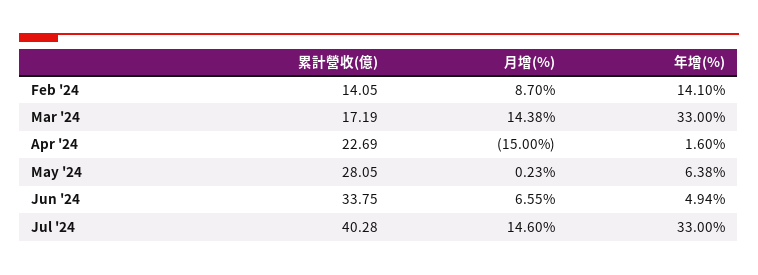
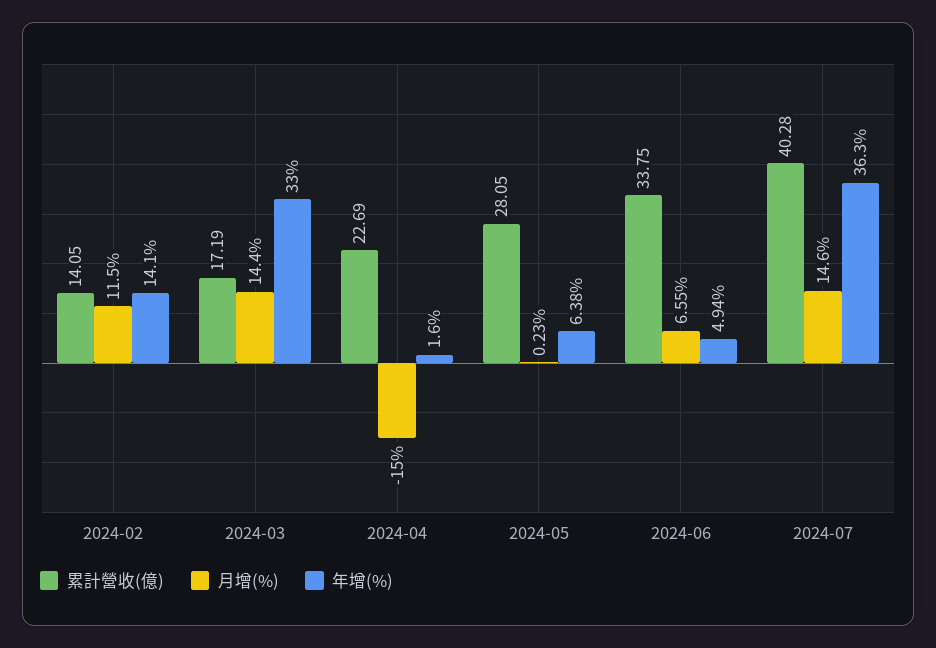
  {
    "累計營收(億)": {
      "Feb '24": 14.05,
      "Mar '24": 17.19,
      "Apr '24": 22.69,
      "May '24": 28.05,
      "Jun '24": 33.75,
      "Jul '24": 40.28
    },
    "月增(%)": {
-     "Feb '24": 8.7,
+     "Feb '24": 11.5,
-     "Mar '24": 14.38,
+     "Mar '24": 14.4,
      "Apr '24": -15,
      "May '24": 0.23,
      "Jun '24": 6.55,
      "Jul '24": 14.6
    },
    "年增(%)": {
      "Feb '24": 14.1,
      "Mar '24": 33,
      "Apr '24": 1.6,
      "May '24": 6.38,
      "Jun '24": 4.94,
-     "Jul '24": 33
+     "Jul '24": 36.3
    }
  }

